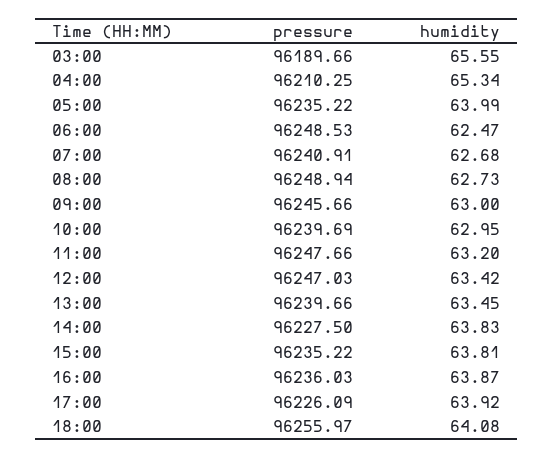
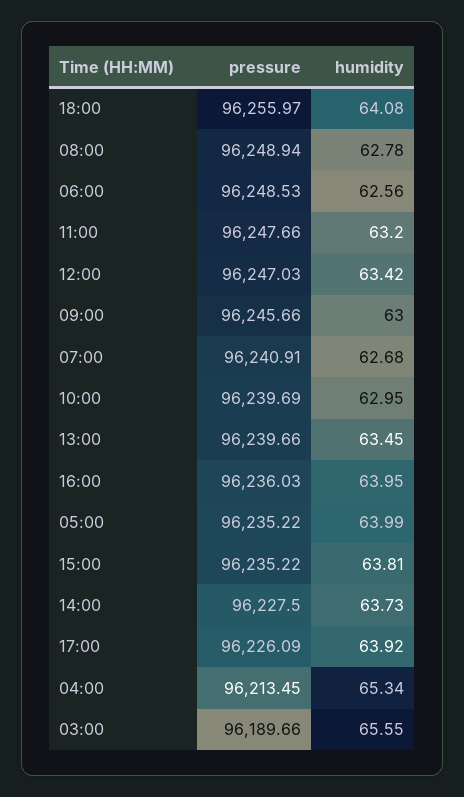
  {
    "pressure": {
      "03:00": 96189.66,
-     "04:00": 96210.25,
+     "04:00": 96213.45,
      "05:00": 96235.22,
      "06:00": 96248.53,
      "07:00": 96240.91,
      "08:00": 96248.94,
      "09:00": 96245.66,
      "10:00": 96239.69,
      "11:00": 96247.66,
      "12:00": 96247.03,
      "13:00": 96239.66,
      "14:00": 96227.5,
      "15:00": 96235.22,
      "16:00": 96236.03,
      "17:00": 96226.09,
      "18:00": 96255.97
    },
    "humidity": {
      "03:00": 65.55,
      "04:00": 65.34,
      "05:00": 63.99,
-     "06:00": 62.47,
+     "06:00": 62.56,
      "07:00": 62.68,
-     "08:00": 62.73,
+     "08:00": 62.78,
      "09:00": 63,
      "10:00": 62.95,
      "11:00": 63.2,
      "12:00": 63.42,
      "13:00": 63.45,
-     "14:00": 63.83,
+     "14:00": 63.73,
      "15:00": 63.81,
-     "16:00": 63.87,
+     "16:00": 63.95,
      "17:00": 63.92,
      "18:00": 64.08
    }
  }

